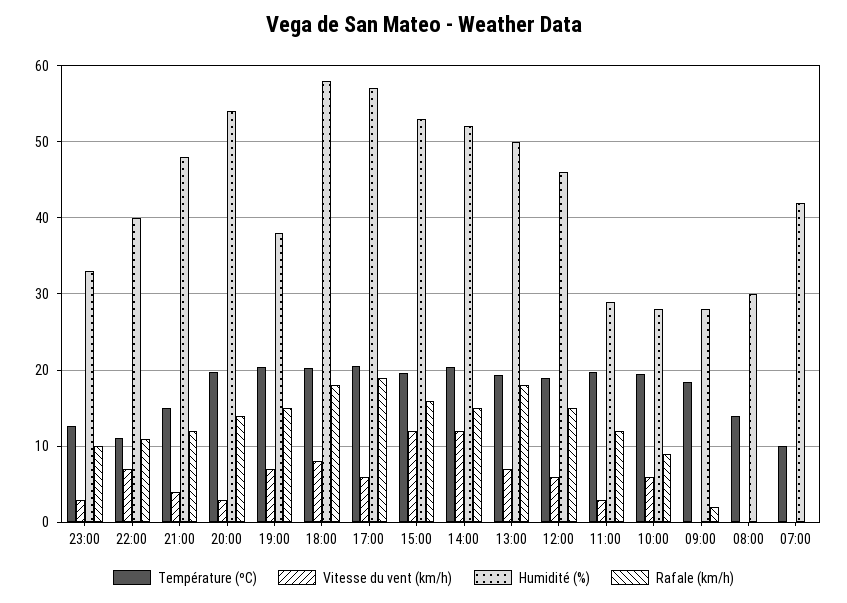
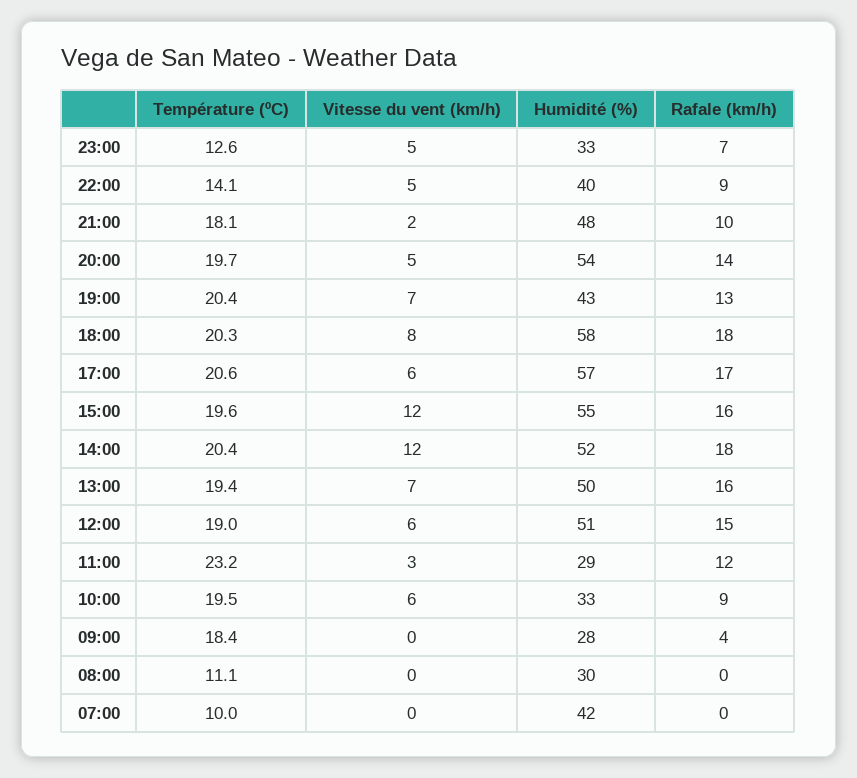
  {
    "Température (ºC)": {
      "23:00": 12.6,
-     "22:00": 11,
+     "22:00": 14.1,
-     "21:00": 15,
+     "21:00": 18.1,
      "20:00": 19.7,
      "19:00": 20.4,
      "18:00": 20.3,
      "17:00": 20.6,
      "15:00": 19.6,
      "14:00": 20.4,
      "13:00": 19.4,
      "12:00": 19,
-     "11:00": 20,
+     "11:00": 23.2,
      "10:00": 19.5,
      "09:00": 18.4,
-     "08:00": 14,
+     "08:00": 11.1,
      "07:00": 10
    },
    "Vitesse du vent (km/h)": {
-     "23:00": 3,
+     "23:00": 5,
-     "22:00": 7,
+     "22:00": 5,
-     "21:00": 4,
+     "21:00": 2,
-     "20:00": 3,
+     "20:00": 5,
      "19:00": 7,
      "18:00": 8,
      "17:00": 6,
      "15:00": 12,
      "14:00": 12,
      "13:00": 7,
      "12:00": 6,
      "11:00": 3,
      "10:00": 6,
      "09:00": 0,
      "08:00": 0,
      "07:00": 0
    },
    "Humidité (%)": {
      "23:00": 33,
      "22:00": 40,
      "21:00": 48,
      "20:00": 54,
-     "19:00": 38,
+     "19:00": 43,
      "18:00": 58,
      "17:00": 57,
-     "15:00": 53,
+     "15:00": 55,
      "14:00": 52,
      "13:00": 50,
-     "12:00": 46,
+     "12:00": 51,
      "11:00": 29,
-     "10:00": 28,
+     "10:00": 33,
      "09:00": 28,
      "08:00": 30,
      "07:00": 42
    },
    "Rafale (km/h)": {
-     "23:00": 10,
+     "23:00": 7,
-     "22:00": 11,
+     "22:00": 9,
-     "21:00": 12,
+     "21:00": 10,
      "20:00": 14,
-     "19:00": 15,
+     "19:00": 13,
      "18:00": 18,
-     "17:00": 19,
+     "17:00": 17,
      "15:00": 16,
-     "14:00": 15,
+     "14:00": 18,
-     "13:00": 18,
+     "13:00": 16,
      "12:00": 15,
      "11:00": 12,
      "10:00": 9,
-     "09:00": 2,
+     "09:00": 4,
      "08:00": 0,
      "07:00": 0
    }
  }

